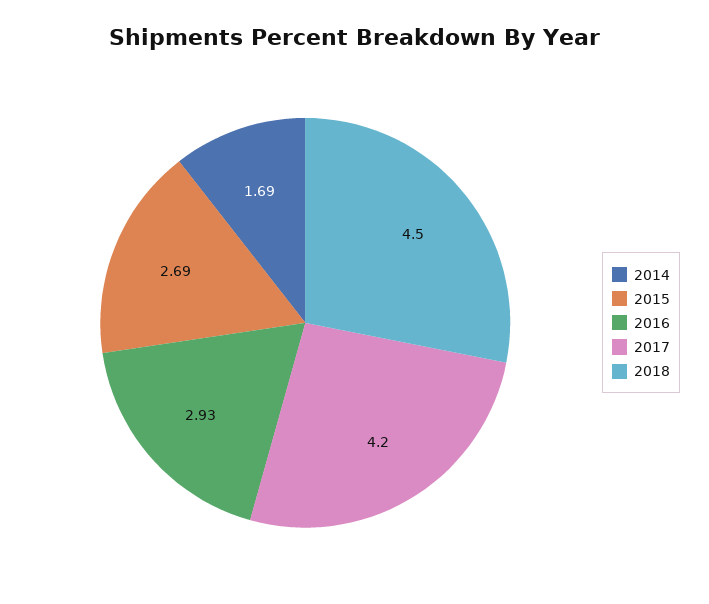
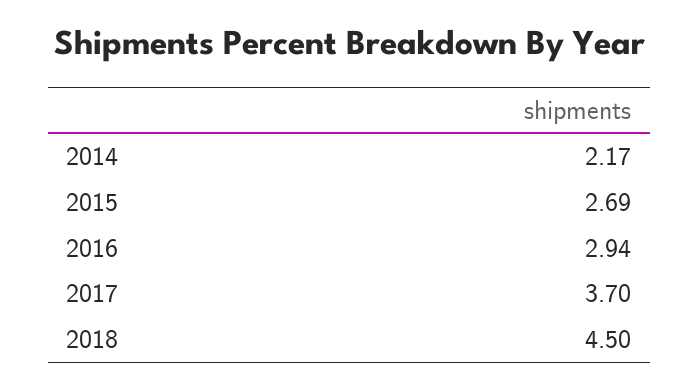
  {
-   "2014": 1.69,
+   "2014": 2.17,
    "2015": 2.69,
-   "2016": 2.93,
+   "2016": 2.94,
-   "2017": 4.2,
+   "2017": 3.7,
    "2018": 4.5
  }

